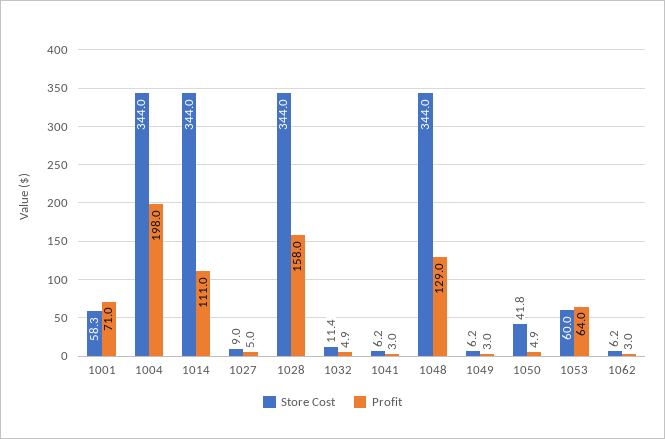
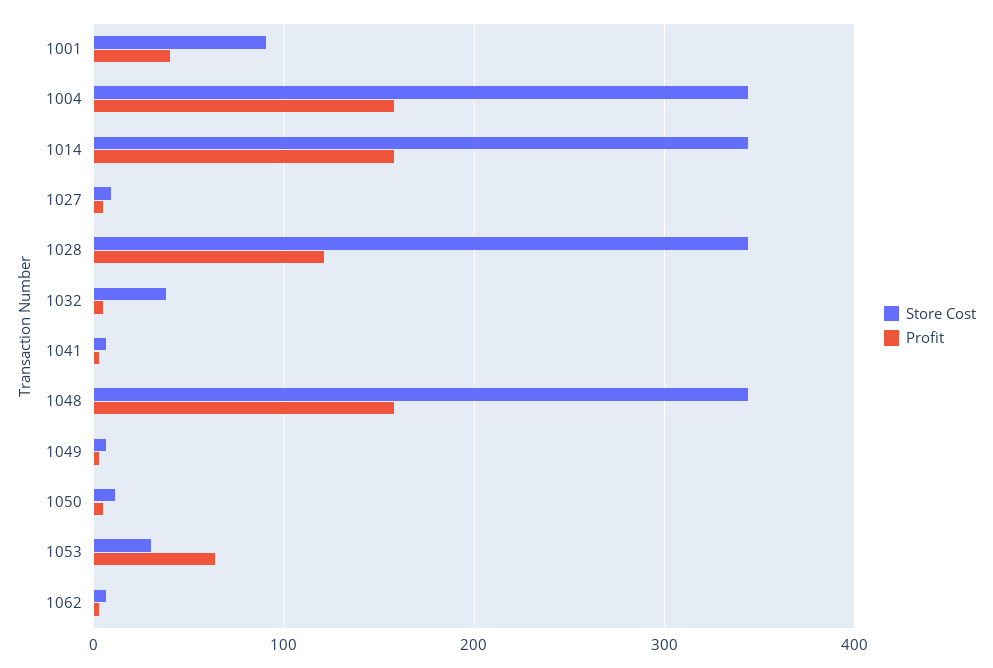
  {
    "Store Cost": {
-     "1001": 58.3,
+     "1001": 90,
      "1004": 344,
      "1014": 344,
      "1027": 9,
      "1028": 344,
-     "1032": 11.4,
+     "1032": 40,
      "1041": 6.2,
      "1048": 344,
      "1049": 6.2,
-     "1050": 41.8,
+     "1050": 10,
-     "1053": 60,
+     "1053": 30,
      "1062": 6.2
    },
    "Profit": {
-     "1001": 71,
+     "1001": 40,
-     "1004": 198,
+     "1004": 160,
-     "1014": 111,
+     "1014": 160,
      "1027": 5,
-     "1028": 158,
+     "1028": 120,
      "1032": 4.9,
      "1041": 3,
-     "1048": 129,
+     "1048": 160,
      "1049": 3,
      "1050": 4.9,
      "1053": 64,
      "1062": 3
    }
  }

